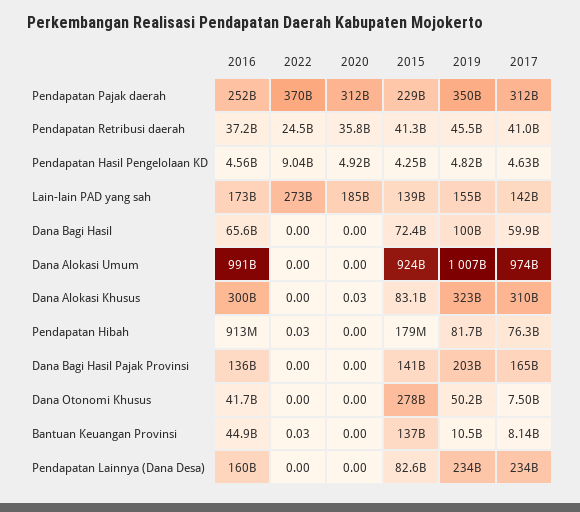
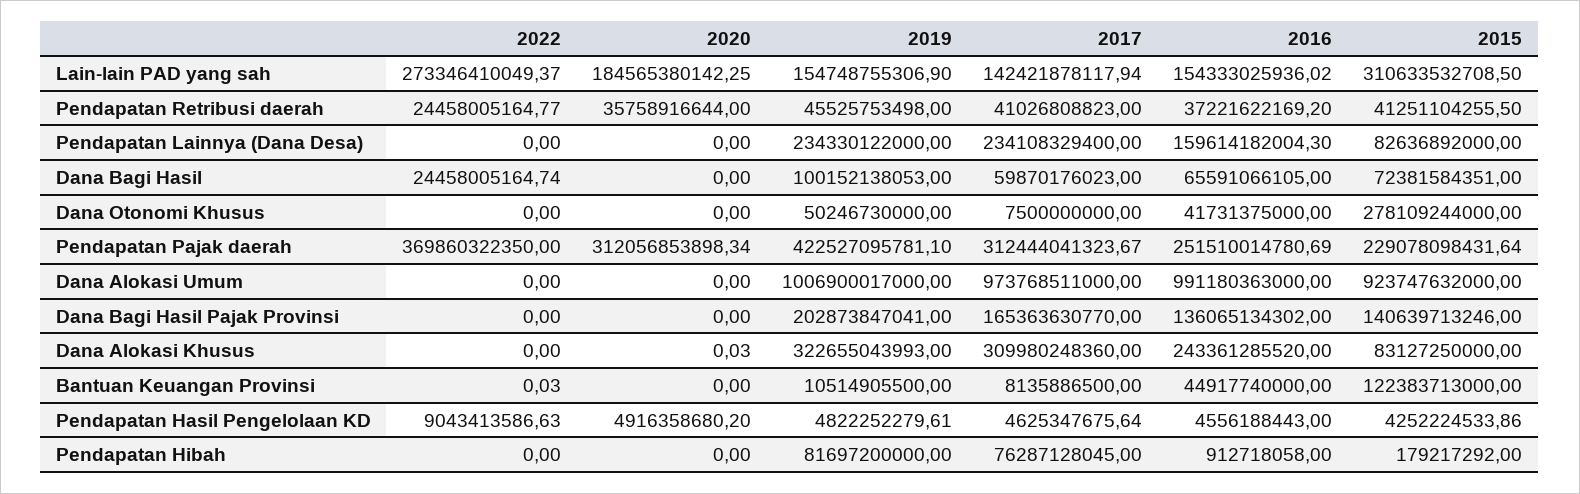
  {
    "2016": {
      "Pendapatan Pajak daerah": 251510014780.69,
      "Pendapatan Retribusi daerah": 37221622169.2,
      "Pendapatan Hasil Pengelolaan KD": 4556188443,
-     "Lain-lain PAD yang sah": 173000000000,
+     "Lain-lain PAD yang sah": 154333025936.02,
      "Dana Bagi Hasil": 65591066105,
      "Dana Alokasi Umum": 991180363000,
-     "Dana Alokasi Khusus": 300000000000,
+     "Dana Alokasi Khusus": 243361285520,
      "Pendapatan Hibah": 912718058,
      "Dana Bagi Hasil Pajak Provinsi": 136065134302,
      "Dana Otonomi Khusus": 41731375000,
      "Bantuan Keuangan Provinsi": 44917740000,
      "Pendapatan Lainnya (Dana Desa)": 159614182004.3
    },
    "2022": {
      "Pendapatan Pajak daerah": 369860322350,
      "Pendapatan Retribusi daerah": 24458005164.77,
      "Pendapatan Hasil Pengelolaan KD": 9043413586.63,
      "Lain-lain PAD yang sah": 273346410049.37,
-     "Dana Bagi Hasil": 0,
+     "Dana Bagi Hasil": 24458005164.74,
      "Dana Alokasi Umum": 0,
      "Dana Alokasi Khusus": 0,
-     "Pendapatan Hibah": 0.03,
+     "Pendapatan Hibah": 0,
      "Dana Bagi Hasil Pajak Provinsi": 0,
      "Dana Otonomi Khusus": 0,
      "Bantuan Keuangan Provinsi": 0.03,
      "Pendapatan Lainnya (Dana Desa)": 0
    },
    "2020": {
      "Pendapatan Pajak daerah": 312056853898.34,
      "Pendapatan Retribusi daerah": 35758916644,
      "Pendapatan Hasil Pengelolaan KD": 4916358680.2,
      "Lain-lain PAD yang sah": 184565380142.25,
      "Dana Bagi Hasil": 0,
      "Dana Alokasi Umum": 0,
      "Dana Alokasi Khusus": 0.03,
      "Pendapatan Hibah": 0,
      "Dana Bagi Hasil Pajak Provinsi": 0,
      "Dana Otonomi Khusus": 0,
      "Bantuan Keuangan Provinsi": 0,
      "Pendapatan Lainnya (Dana Desa)": 0
    },
    "2015": {
      "Pendapatan Pajak daerah": 229078098431.64,
      "Pendapatan Retribusi daerah": 41251104255.5,
      "Pendapatan Hasil Pengelolaan KD": 4252224533.86,
-     "Lain-lain PAD yang sah": 139000000000,
+     "Lain-lain PAD yang sah": 310633532708.5,
      "Dana Bagi Hasil": 72381584351,
      "Dana Alokasi Umum": 923747632000,
      "Dana Alokasi Khusus": 83127250000,
      "Pendapatan Hibah": 179217292,
      "Dana Bagi Hasil Pajak Provinsi": 140639713246,
      "Dana Otonomi Khusus": 278109244000,
-     "Bantuan Keuangan Provinsi": 137000000000,
+     "Bantuan Keuangan Provinsi": 122383713000,
      "Pendapatan Lainnya (Dana Desa)": 82636892000
    },
    "2019": {
-     "Pendapatan Pajak daerah": 350000000000,
+     "Pendapatan Pajak daerah": 422527095781.1,
      "Pendapatan Retribusi daerah": 45525753498,
      "Pendapatan Hasil Pengelolaan KD": 4822252279.61,
      "Lain-lain PAD yang sah": 154748755306.9,
      "Dana Bagi Hasil": 100152138053,
      "Dana Alokasi Umum": 1006900017000,
      "Dana Alokasi Khusus": 322655043993,
      "Pendapatan Hibah": 81697200000,
      "Dana Bagi Hasil Pajak Provinsi": 202873847041,
      "Dana Otonomi Khusus": 50246730000,
      "Bantuan Keuangan Provinsi": 10514905500,
      "Pendapatan Lainnya (Dana Desa)": 234330122000
    },
    "2017": {
      "Pendapatan Pajak daerah": 312444041323.67,
      "Pendapatan Retribusi daerah": 41026808823,
      "Pendapatan Hasil Pengelolaan KD": 4625347675.64,
      "Lain-lain PAD yang sah": 142421878117.94,
      "Dana Bagi Hasil": 59870176023,
      "Dana Alokasi Umum": 973768511000,
      "Dana Alokasi Khusus": 309980248360,
      "Pendapatan Hibah": 76287128045,
      "Dana Bagi Hasil Pajak Provinsi": 165363630770,
      "Dana Otonomi Khusus": 7500000000,
      "Bantuan Keuangan Provinsi": 8135886500,
      "Pendapatan Lainnya (Dana Desa)": 234108329400
    }
  }

